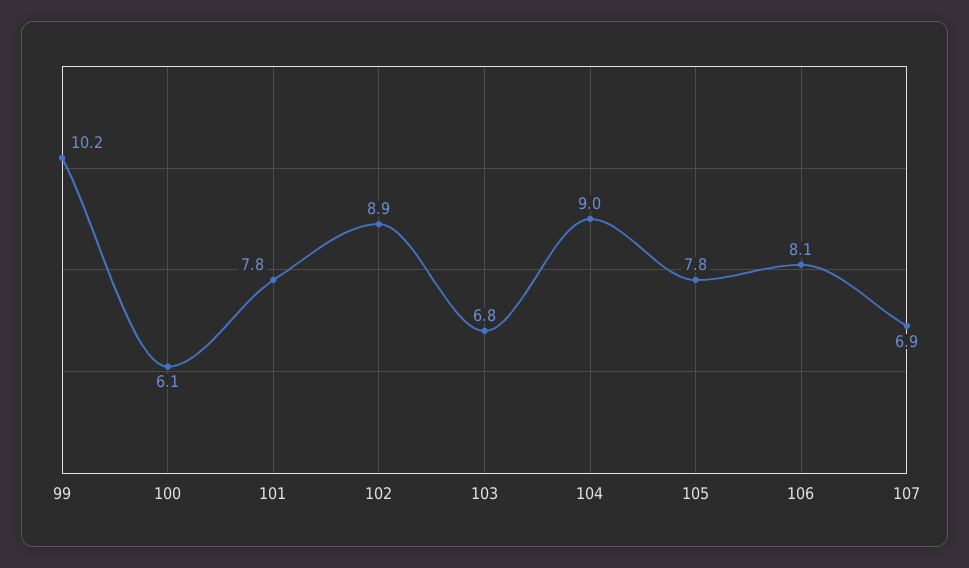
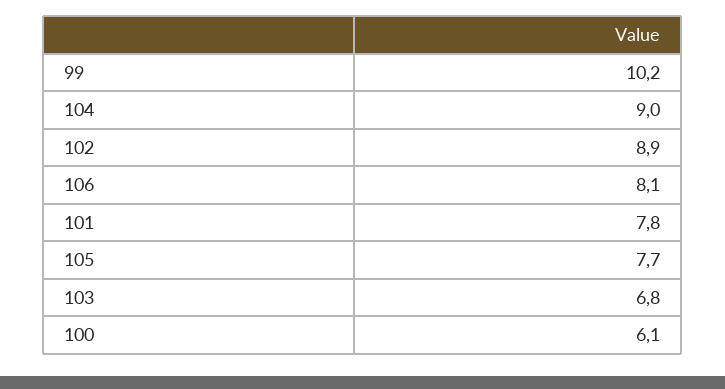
  {
    "99": 10.2,
    "100": 6.1,
    "101": 7.8,
    "102": 8.9,
    "103": 6.8,
    "104": 9,
-   "105": 7.8,
+   "105": 7.7,
-   "106": 8.1,
+   "106": 8.1
-   "107": 6.9
  }

